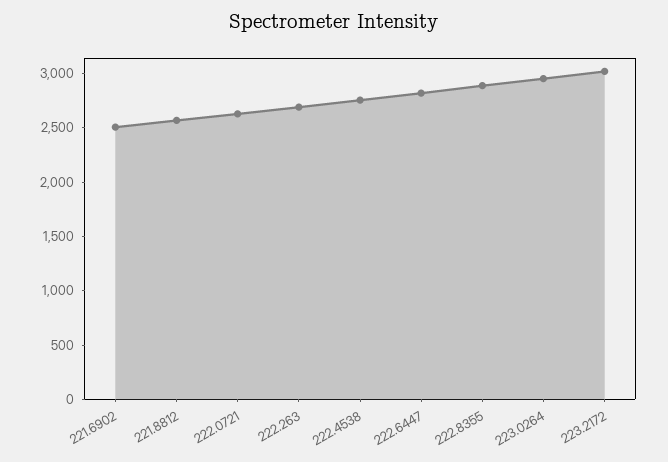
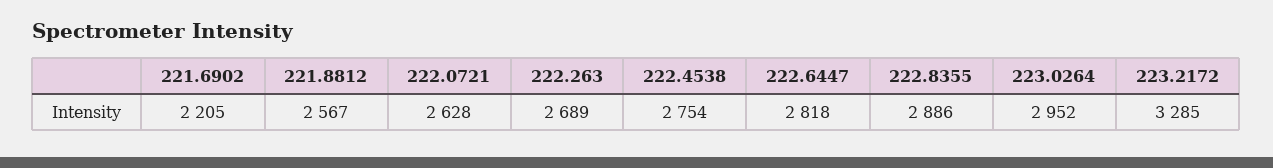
  {
-   "221.6902": 2500,
+   "221.6902": 2205,
    "221.8812": 2567,
    "222.0721": 2628,
    "222.263": 2689,
    "222.4538": 2754,
    "222.6447": 2818,
    "222.8355": 2886,
    "223.0264": 2952,
-   "223.2172": 3000
+   "223.2172": 3285
  }

